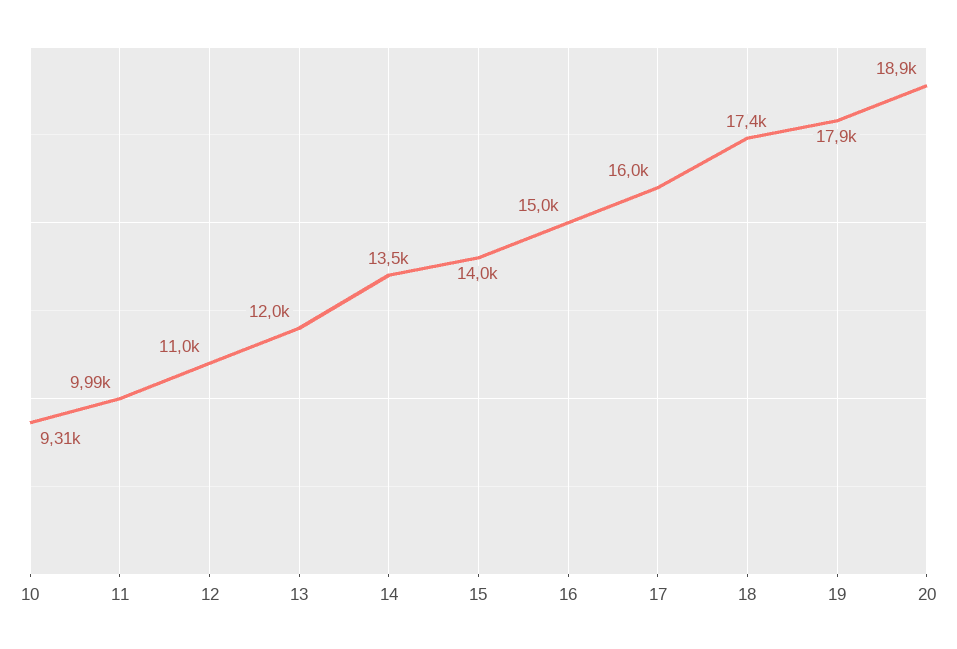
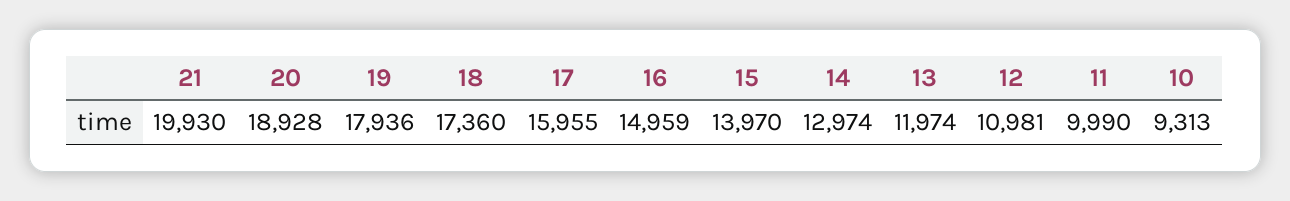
  {
    "10": 9313,
    "11": 9990,
    "12": 10981,
    "13": 11974,
-   "14": 13500,
+   "14": 12974,
    "15": 13970,
    "16": 14959,
    "17": 15955,
    "18": 17360,
    "19": 17936,
-   "20": 18928
+   "20": 18928,
+   "21": 19930
  }

